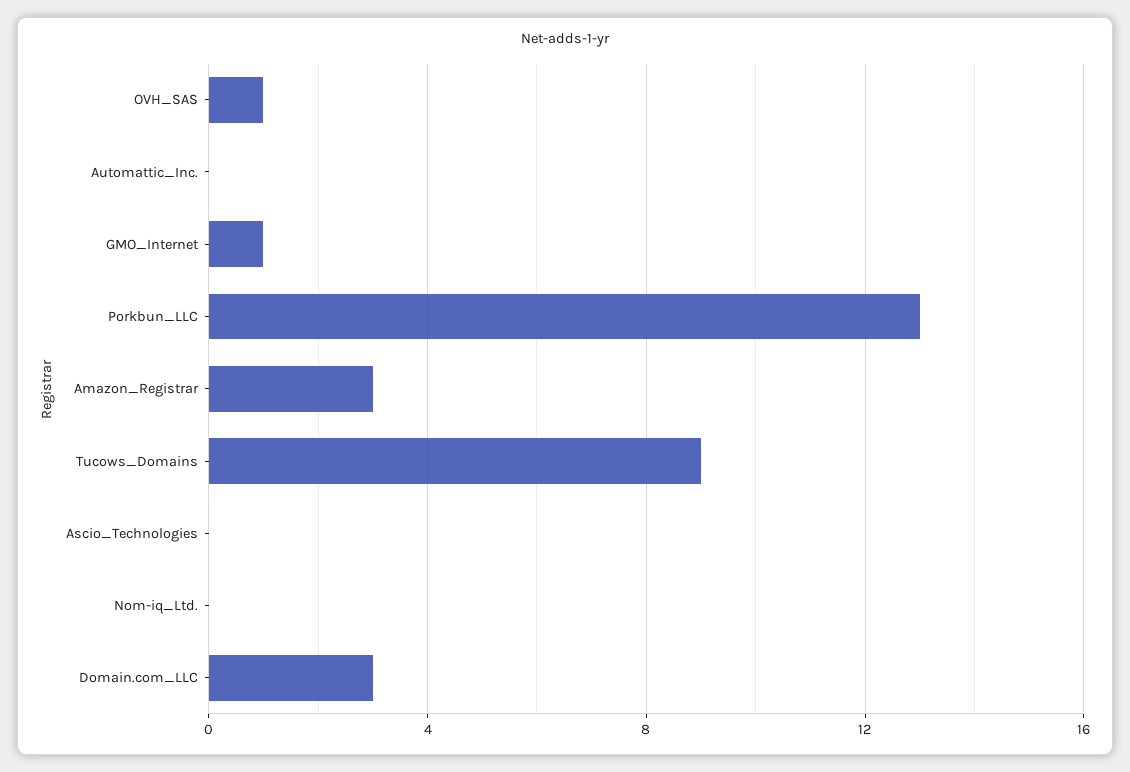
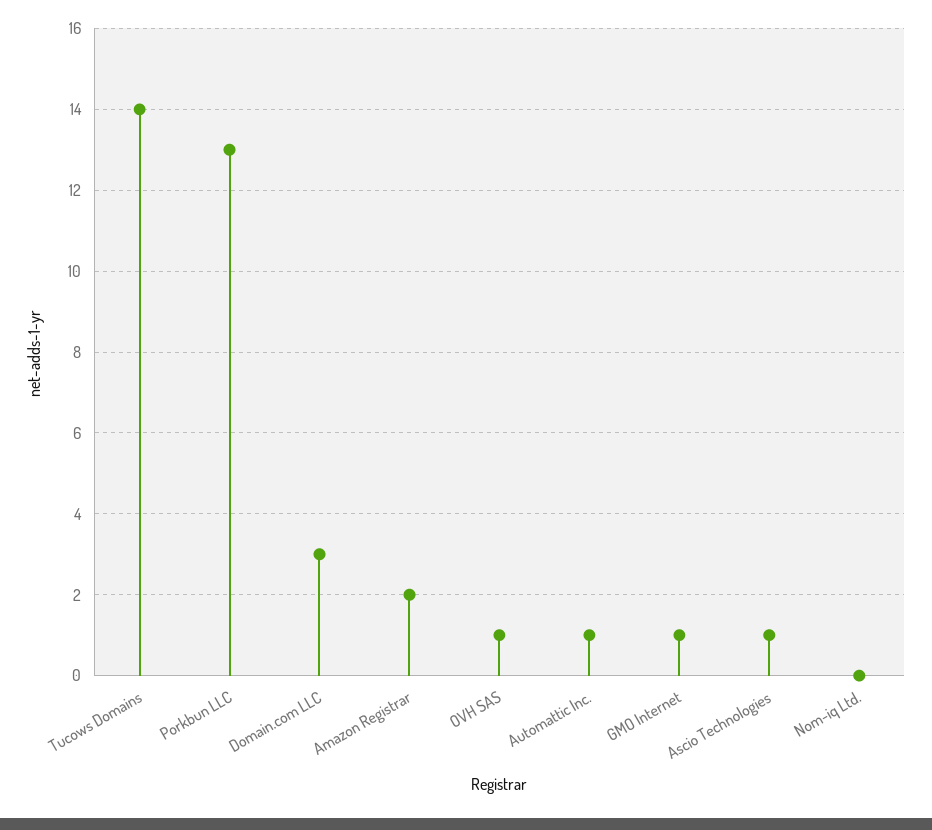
  {
    "OVH_SAS": 1,
-   "Automattic_Inc.": 0,
+   "Automattic_Inc.": 1,
    "GMO_Internet": 1,
    "Porkbun_LLC": 13,
-   "Amazon_Registrar": 3,
+   "Amazon_Registrar": 2,
-   "Tucows_Domains": 9,
+   "Tucows_Domains": 14,
-   "Ascio_Technologies": 0,
+   "Ascio_Technologies": 1,
    "Nom-iq_Ltd.": 0,
    "Domain.com_LLC": 3
  }

